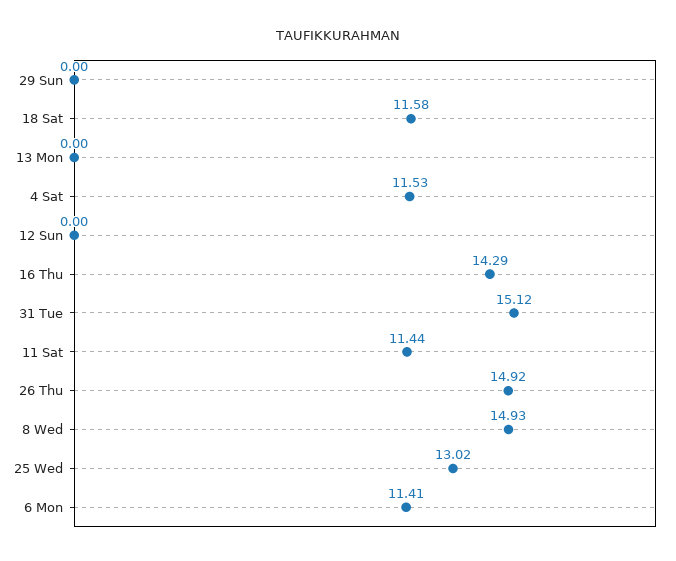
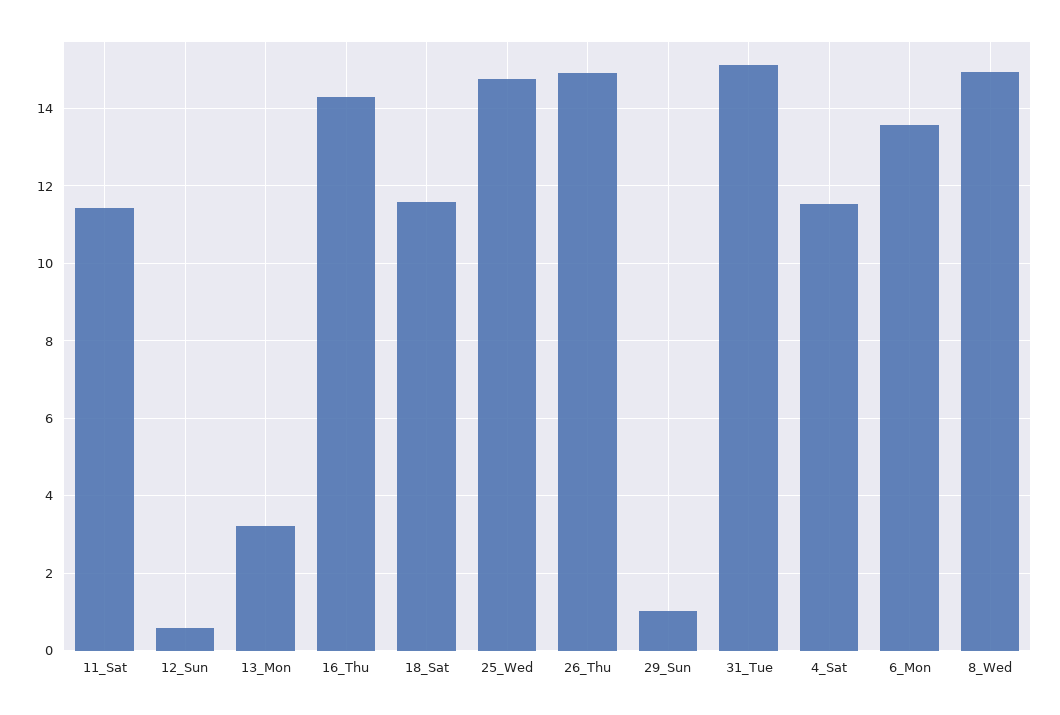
  {
-   "29 Sun": 0,
+   "29 Sun": 1,
    "18 Sat": 11.58,
-   "13 Mon": 0,
+   "13 Mon": 3.2,
    "4 Sat": 11.53,
-   "12 Sun": 0,
+   "12 Sun": 0.6,
    "16 Thu": 14.29,
    "31 Tue": 15.12,
    "11 Sat": 11.44,
    "26 Thu": 14.92,
    "8 Wed": 14.93,
-   "25 Wed": 13.02,
+   "25 Wed": 14.8,
-   "6 Mon": 11.41
+   "6 Mon": 13.6
  }

